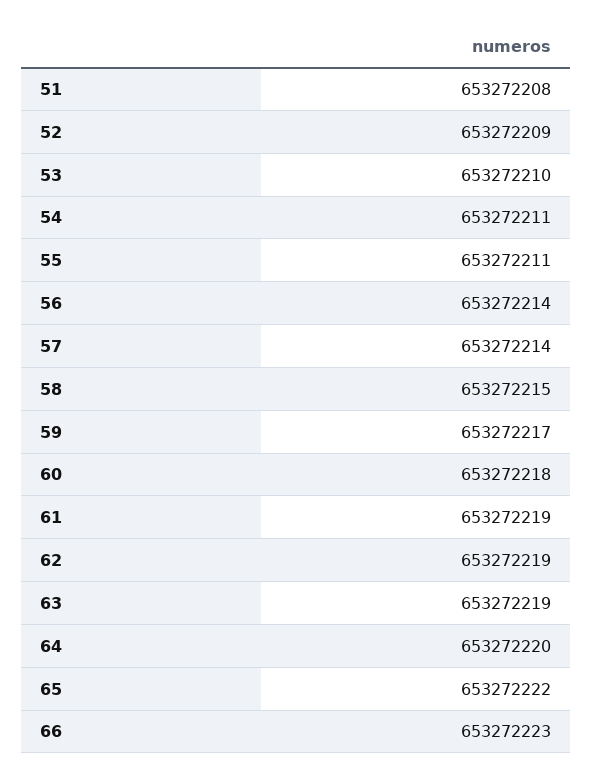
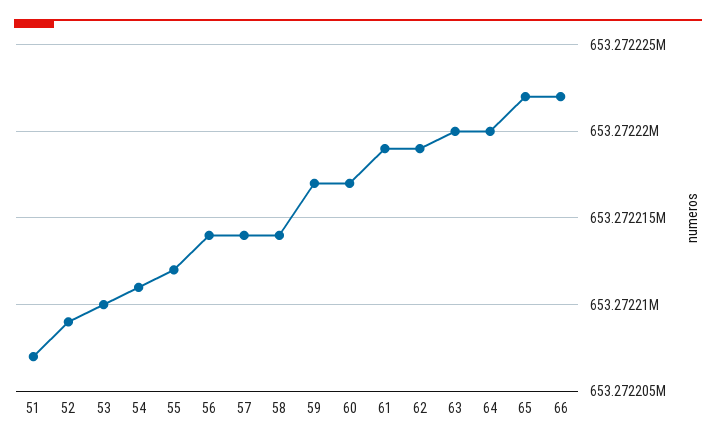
  {
-   "51": 653272208,
+   "51": 653272207,
    "52": 653272209,
    "53": 653272210,
    "54": 653272211,
-   "55": 653272211,
+   "55": 653272212,
    "56": 653272214,
    "57": 653272214,
-   "58": 653272215,
+   "58": 653272214,
    "59": 653272217,
-   "60": 653272218,
+   "60": 653272217,
    "61": 653272219,
    "62": 653272219,
-   "63": 653272219,
+   "63": 653272220,
    "64": 653272220,
    "65": 653272222,
-   "66": 653272223
+   "66": 653272222
  }

